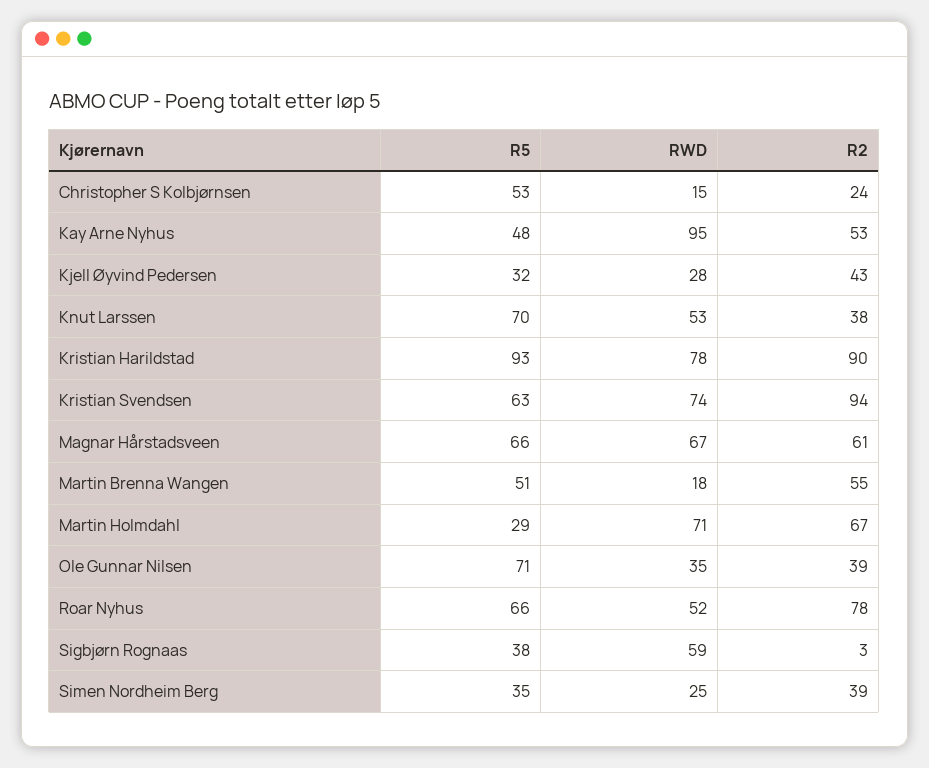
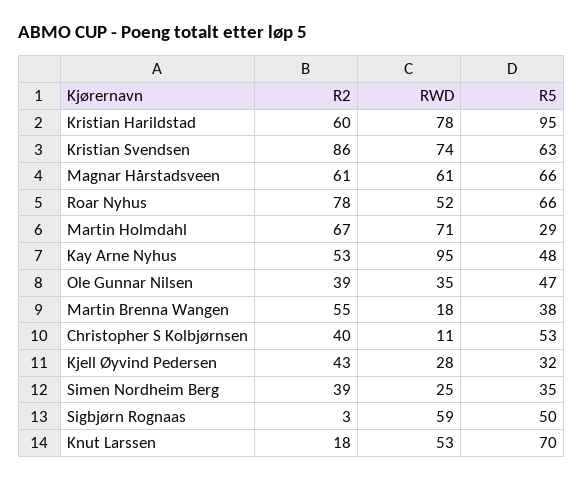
  {
    "R5": {
      "Christopher S Kolbjørnsen": 53,
      "Kay Arne Nyhus": 48,
      "Kjell Øyvind Pedersen": 32,
      "Knut Larssen": 70,
-     "Kristian Harildstad": 93,
+     "Kristian Harildstad": 95,
      "Kristian Svendsen": 63,
      "Magnar Hårstadsveen": 66,
-     "Martin Brenna Wangen": 51,
+     "Martin Brenna Wangen": 38,
      "Martin Holmdahl": 29,
-     "Ole Gunnar Nilsen": 71,
+     "Ole Gunnar Nilsen": 47,
      "Roar Nyhus": 66,
-     "Sigbjørn Rognaas": 38,
+     "Sigbjørn Rognaas": 50,
      "Simen Nordheim Berg": 35
    },
    "RWD": {
-     "Christopher S Kolbjørnsen": 15,
+     "Christopher S Kolbjørnsen": 11,
      "Kay Arne Nyhus": 95,
      "Kjell Øyvind Pedersen": 28,
      "Knut Larssen": 53,
      "Kristian Harildstad": 78,
      "Kristian Svendsen": 74,
-     "Magnar Hårstadsveen": 67,
+     "Magnar Hårstadsveen": 61,
      "Martin Brenna Wangen": 18,
      "Martin Holmdahl": 71,
      "Ole Gunnar Nilsen": 35,
      "Roar Nyhus": 52,
      "Sigbjørn Rognaas": 59,
      "Simen Nordheim Berg": 25
    },
    "R2": {
-     "Christopher S Kolbjørnsen": 24,
+     "Christopher S Kolbjørnsen": 40,
      "Kay Arne Nyhus": 53,
      "Kjell Øyvind Pedersen": 43,
-     "Knut Larssen": 38,
+     "Knut Larssen": 18,
-     "Kristian Harildstad": 90,
+     "Kristian Harildstad": 60,
-     "Kristian Svendsen": 94,
+     "Kristian Svendsen": 86,
      "Magnar Hårstadsveen": 61,
      "Martin Brenna Wangen": 55,
      "Martin Holmdahl": 67,
      "Ole Gunnar Nilsen": 39,
      "Roar Nyhus": 78,
      "Sigbjørn Rognaas": 3,
      "Simen Nordheim Berg": 39
    }
  }

